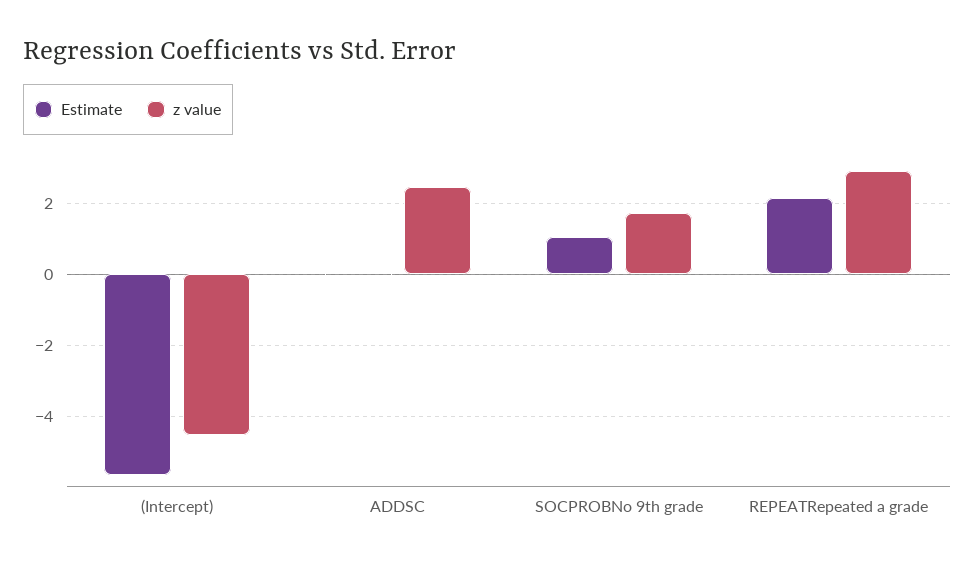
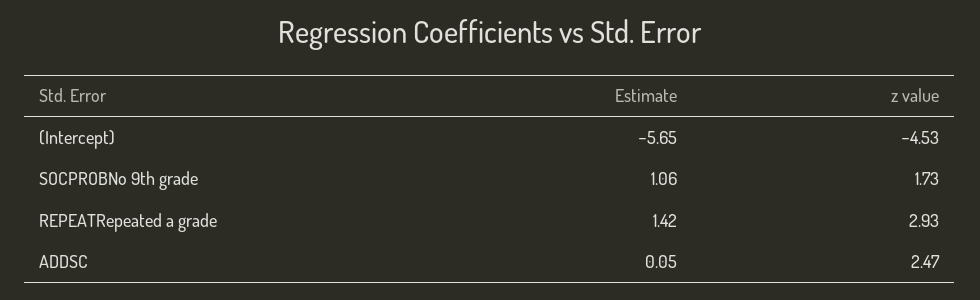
  {
    "Estimate": {
      "(Intercept)": -5.65,
      "ADDSC": 0.05,
      "SOCPROBNo 9th grade": 1.06,
-     "REPEATRepeated a grade": 2.2
+     "REPEATRepeated a grade": 1.42
    },
    "z value": {
      "(Intercept)": -4.53,
      "ADDSC": 2.47,
      "SOCPROBNo 9th grade": 1.73,
      "REPEATRepeated a grade": 2.93
    }
  }

